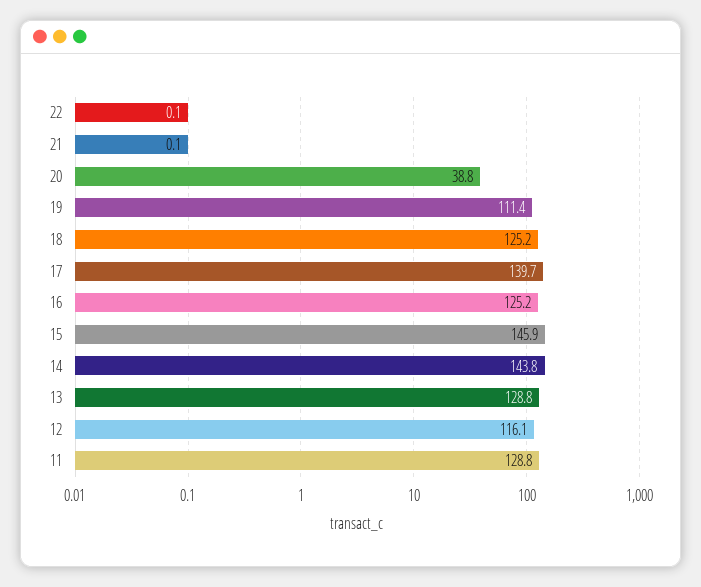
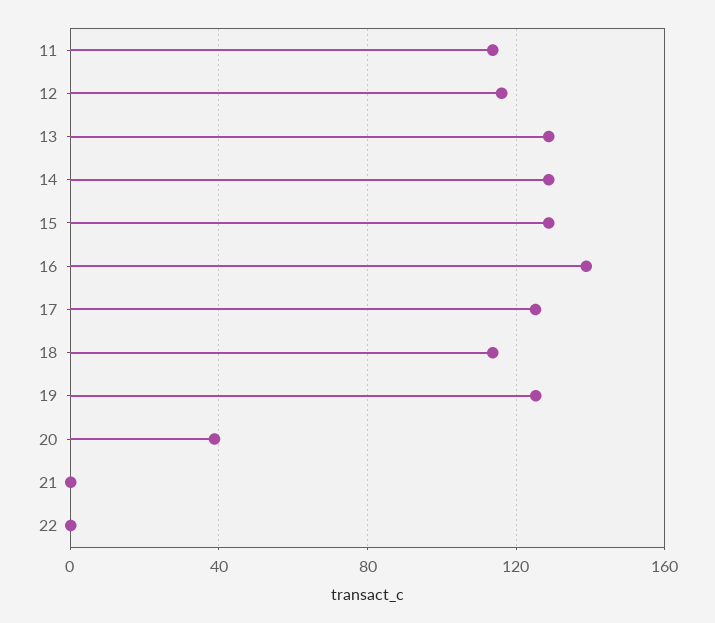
  {
    "22": 0.1,
    "21": 0.1,
    "20": 38.8,
-   "19": 111.4,
+   "19": 125,
-   "18": 125.2,
+   "18": 115,
-   "17": 139.7,
+   "17": 125,
-   "16": 125.2,
+   "16": 140,
-   "15": 145.9,
+   "15": 130,
-   "14": 143.8,
+   "14": 130,
    "13": 128.8,
    "12": 116.1,
-   "11": 128.8
+   "11": 115
  }

